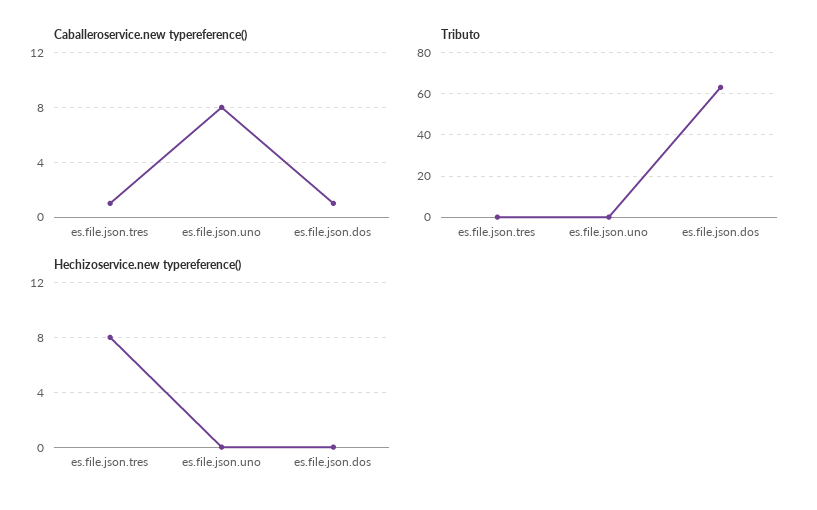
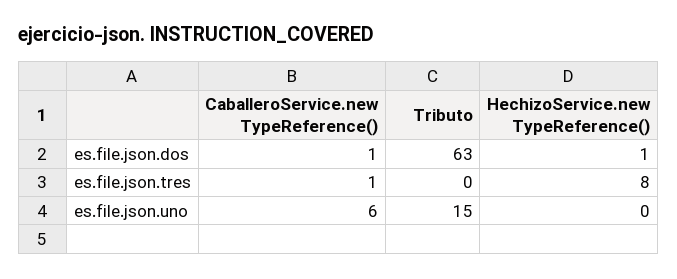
  {
    "Caballeroservice.new typereference()": {
      "es.file.json.tres": 1,
-     "es.file.json.uno": 8,
+     "es.file.json.uno": 6,
      "es.file.json.dos": 1
    },
    "Tributo": {
      "es.file.json.tres": 0,
-     "es.file.json.uno": 0,
+     "es.file.json.uno": 15,
      "es.file.json.dos": 63
    },
    "Hechizoservice.new typereference()": {
      "es.file.json.tres": 8,
      "es.file.json.uno": 0,
-     "es.file.json.dos": 0
+     "es.file.json.dos": 1
    }
  }

